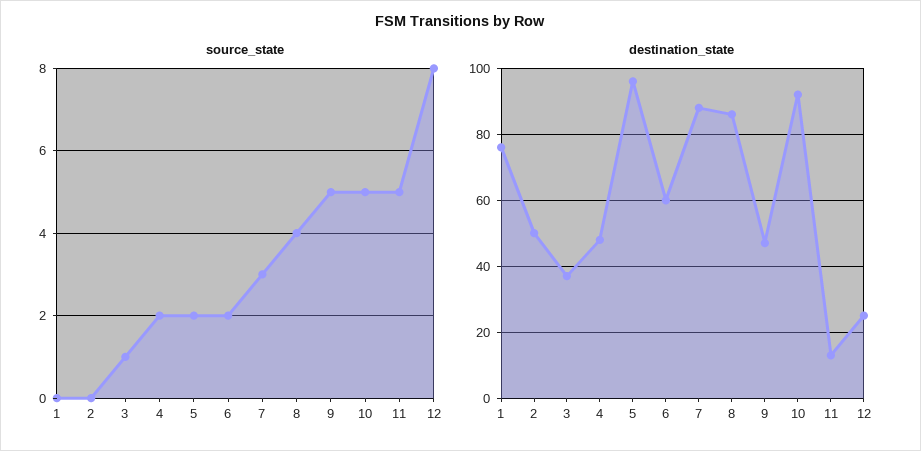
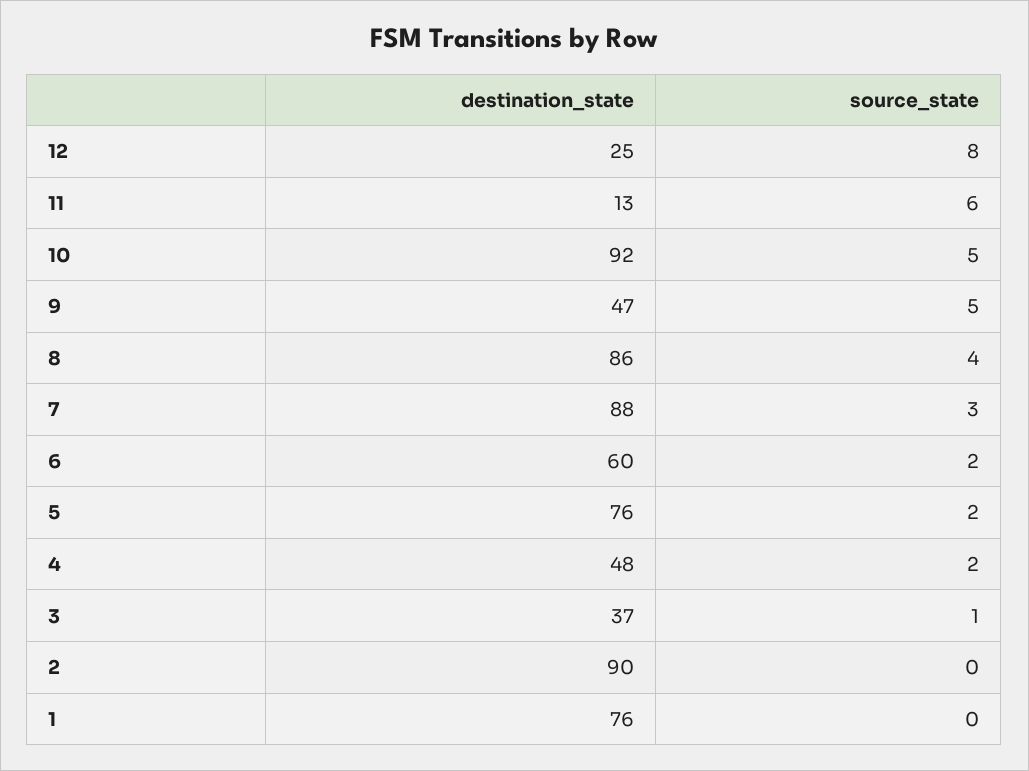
  {
    "source_state": {
      "1": 0,
      "2": 0,
      "3": 1,
      "4": 2,
      "5": 2,
      "6": 2,
      "7": 3,
      "8": 4,
      "9": 5,
      "10": 5,
-     "11": 5,
+     "11": 6,
      "12": 8
    },
    "destination_state": {
      "1": 76,
-     "2": 50,
+     "2": 90,
      "3": 37,
      "4": 48,
-     "5": 95,
+     "5": 76,
      "6": 60,
      "7": 88,
      "8": 86,
      "9": 47,
      "10": 92,
      "11": 13,
      "12": 25
    }
  }

